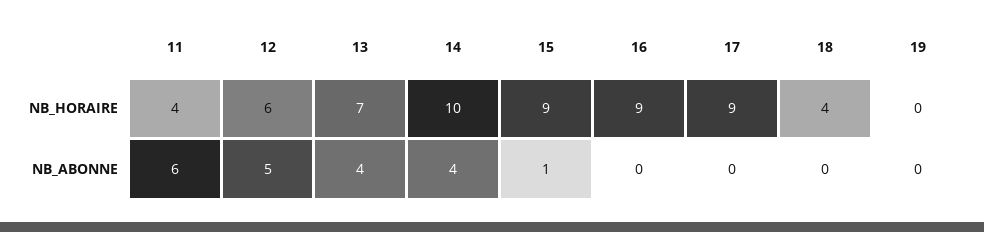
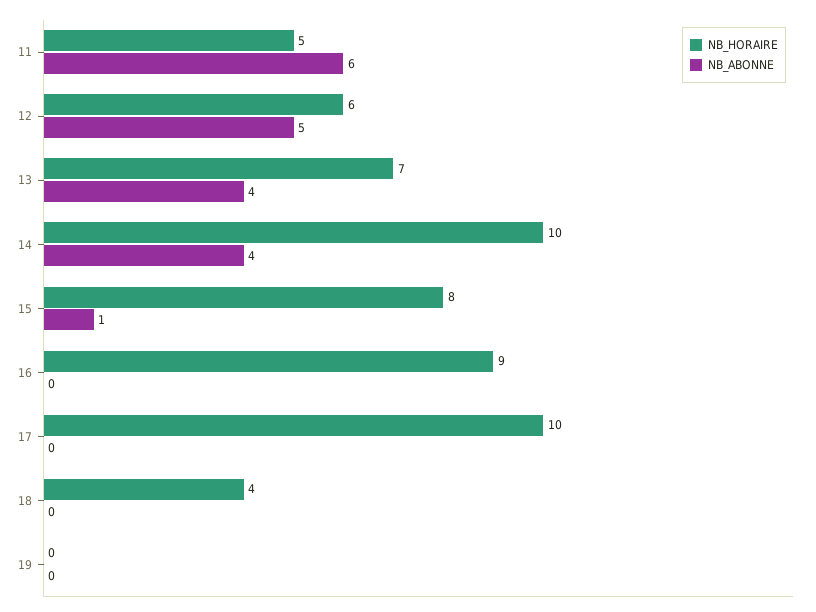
  {
    "NB_HORAIRE": {
-     "11": 4,
+     "11": 5,
      "12": 6,
      "13": 7,
      "14": 10,
-     "15": 9,
+     "15": 8,
      "16": 9,
-     "17": 9,
+     "17": 10,
      "18": 4,
      "19": 0
    },
    "NB_ABONNE": {
      "11": 6,
      "12": 5,
      "13": 4,
      "14": 4,
      "15": 1,
      "16": 0,
      "17": 0,
      "18": 0,
      "19": 0
    }
  }

